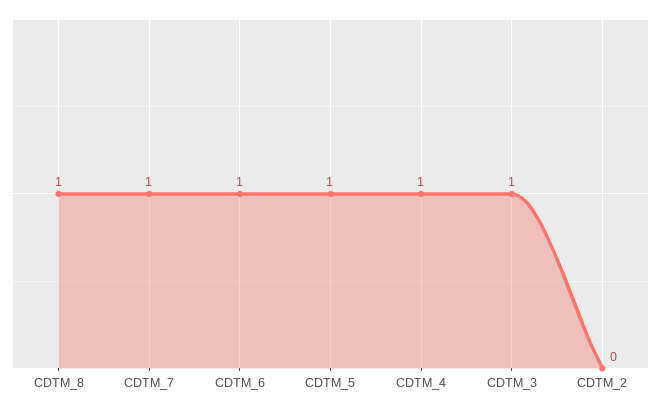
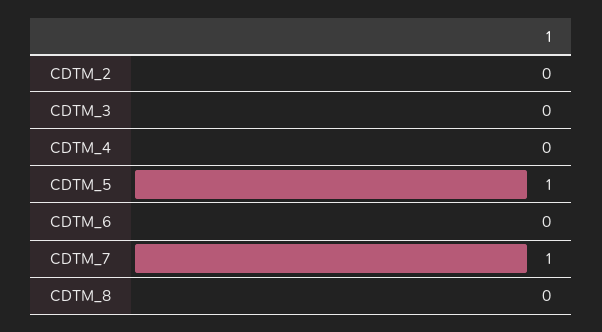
  {
-   "CDTM_8": 1,
+   "CDTM_8": 0,
    "CDTM_7": 1,
-   "CDTM_6": 1,
+   "CDTM_6": 0,
    "CDTM_5": 1,
-   "CDTM_4": 1,
+   "CDTM_4": 0,
-   "CDTM_3": 1,
+   "CDTM_3": 0,
    "CDTM_2": 0
  }

